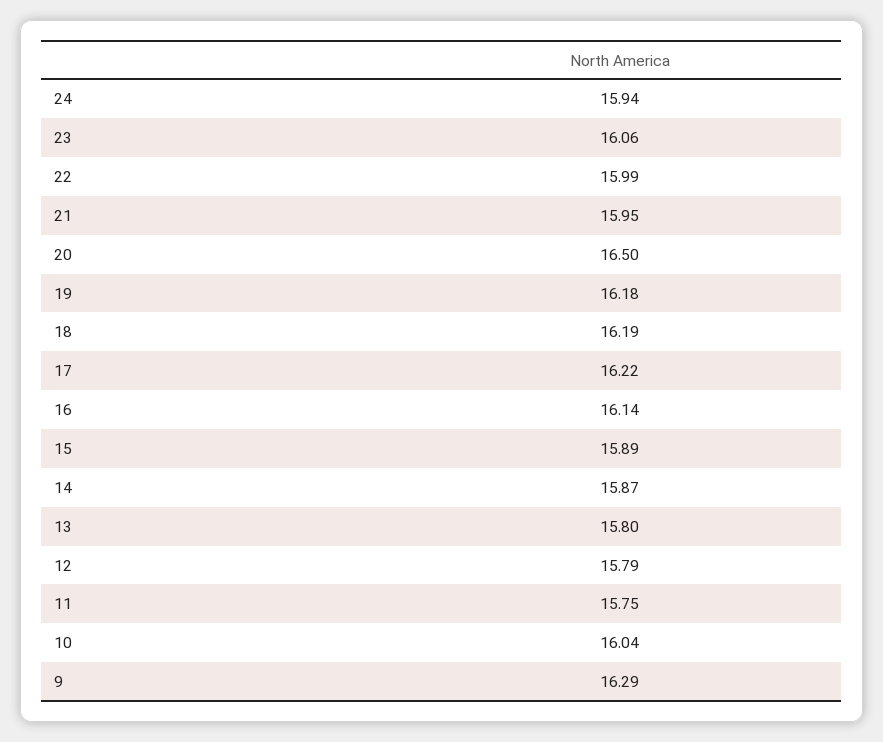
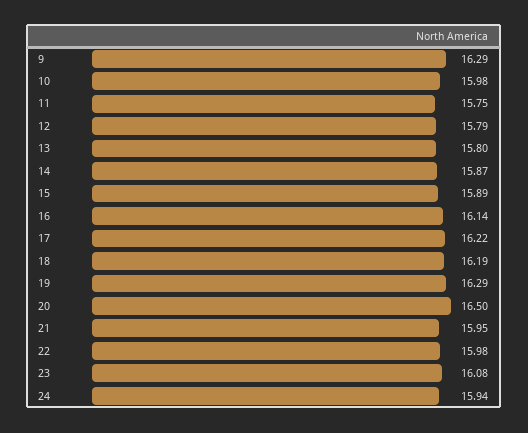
  {
    "24": 15.94,
-   "23": 16.06,
+   "23": 16.08,
-   "22": 15.99,
+   "22": 15.98,
    "21": 15.95,
    "20": 16.5,
-   "19": 16.18,
+   "19": 16.29,
    "18": 16.19,
    "17": 16.22,
    "16": 16.14,
    "15": 15.89,
    "14": 15.87,
    "13": 15.8,
    "12": 15.79,
    "11": 15.75,
-   "10": 16.04,
+   "10": 15.98,
    "9": 16.29
  }

